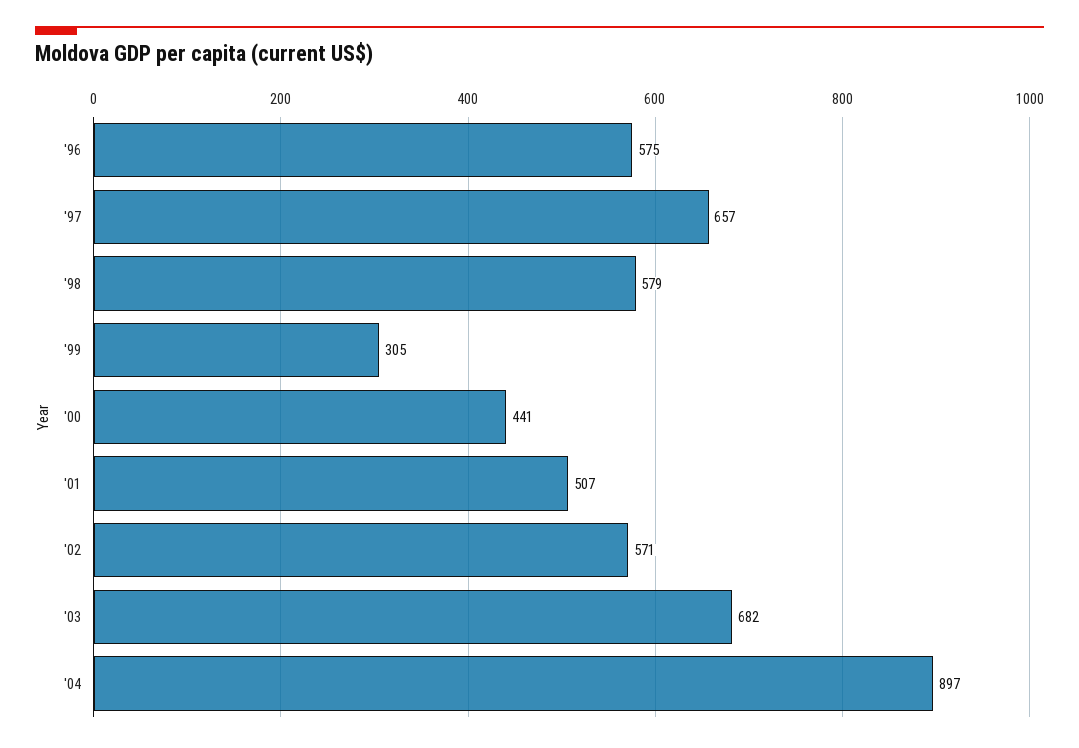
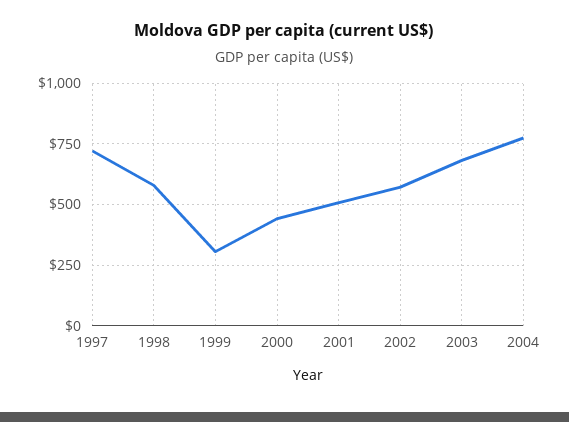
  {
-   "'96": 575,
-   "'97": 657,
+   "'97": 725,
    "'98": 579,
    "'99": 305,
    "'00": 441,
    "'01": 507,
    "'02": 571,
    "'03": 682,
-   "'04": 897
+   "'04": 775
  }

